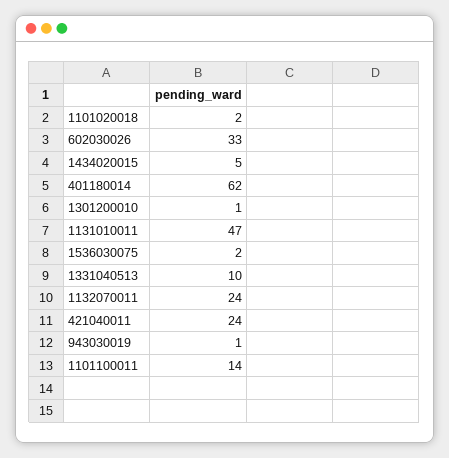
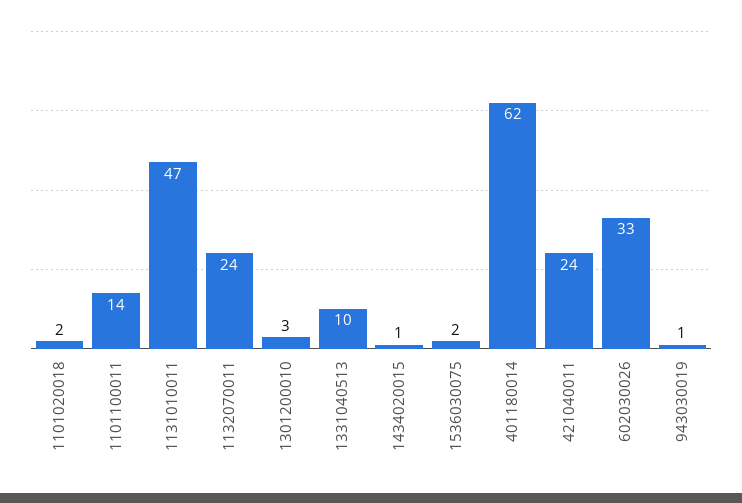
  {
    "1101020018": 2,
    "602030026": 33,
-   "1434020015": 5,
+   "1434020015": 1,
    "401180014": 62,
-   "1301200010": 1,
+   "1301200010": 3,
    "1131010011": 47,
    "1536030075": 2,
    "1331040513": 10,
    "1132070011": 24,
    "421040011": 24,
    "943030019": 1,
    "1101100011": 14
  }

